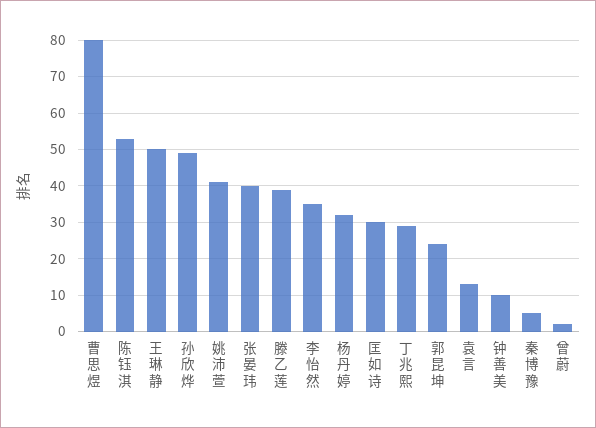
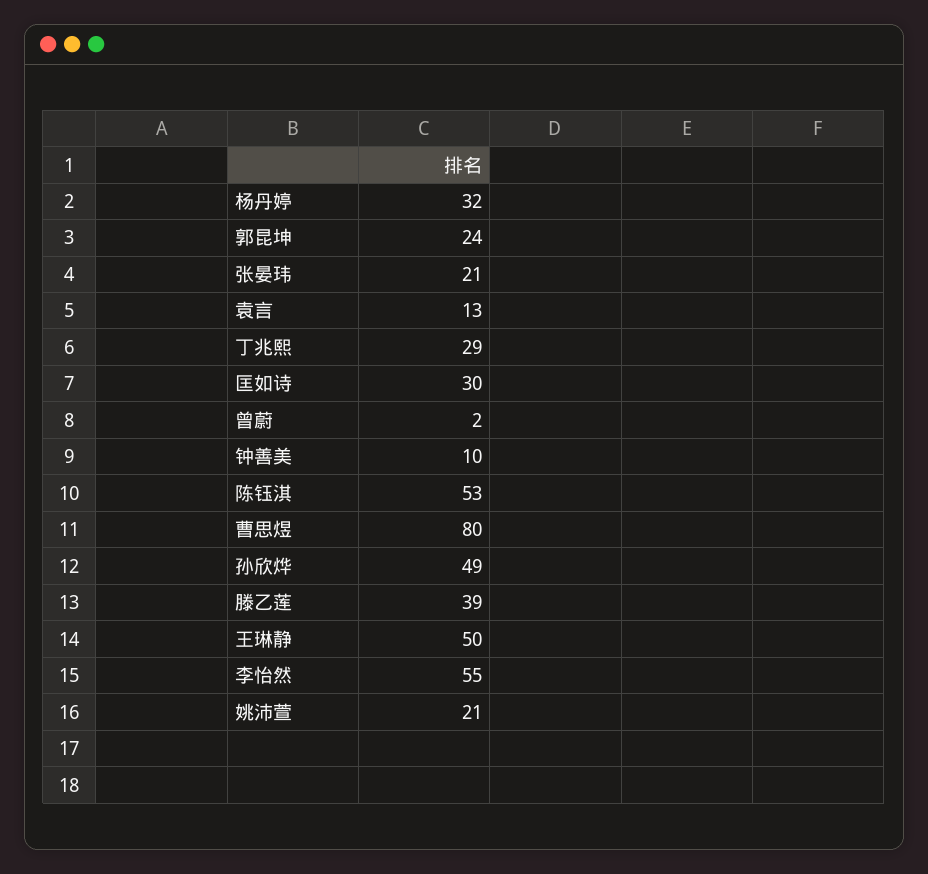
  {
    "曹思煜": 80,
    "陈钰淇": 53,
    "王琳静": 50,
    "孙欣烨": 49,
-   "姚沛萱": 40,
+   "姚沛萱": 21,
-   "张晏玮": 40,
+   "张晏玮": 21,
    "滕乙莲": 39,
-   "李怡然": 35,
+   "李怡然": 55,
    "杨丹婷": 32,
    "匡如诗": 30,
    "丁兆熙": 29,
    "郭昆坤": 24,
    "袁言": 13,
    "钟善美": 10,
-   "秦博豫": 5,
    "曾蔚": 2
  }

